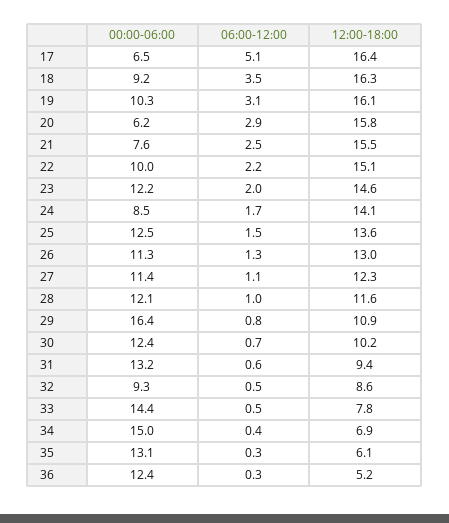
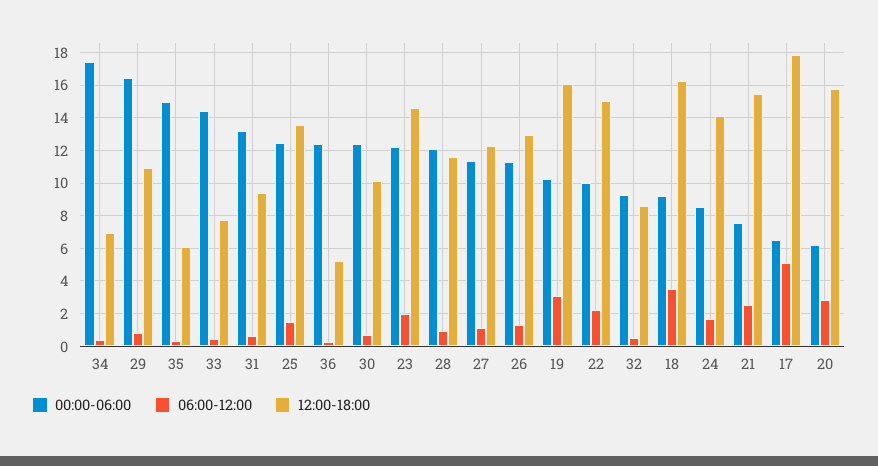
  {
    "00:00-06:00": {
      "17": 6.5,
      "18": 9.2,
      "19": 10.3,
      "20": 6.2,
      "21": 7.6,
      "22": 10,
      "23": 12.2,
      "24": 8.5,
      "25": 12.5,
      "26": 11.3,
      "27": 11.4,
      "28": 12.1,
      "29": 16.4,
      "30": 12.4,
      "31": 13.2,
      "32": 9.3,
      "33": 14.4,
-     "34": 15,
+     "34": 17.5,
-     "35": 13.1,
+     "35": 15,
      "36": 12.4
    },
    "06:00-12:00": {
      "17": 5.1,
      "18": 3.5,
      "19": 3.1,
      "20": 2.9,
      "21": 2.5,
      "22": 2.2,
      "23": 2,
      "24": 1.7,
      "25": 1.5,
      "26": 1.3,
      "27": 1.1,
      "28": 1,
      "29": 0.8,
      "30": 0.7,
      "31": 0.6,
      "32": 0.5,
      "33": 0.5,
      "34": 0.4,
      "35": 0.3,
      "36": 0.3
    },
    "12:00-18:00": {
-     "17": 16.4,
+     "17": 18,
      "18": 16.3,
      "19": 16.1,
      "20": 15.8,
      "21": 15.5,
      "22": 15.1,
      "23": 14.6,
      "24": 14.1,
      "25": 13.6,
      "26": 13,
      "27": 12.3,
      "28": 11.6,
      "29": 10.9,
      "30": 10.2,
      "31": 9.4,
      "32": 8.6,
      "33": 7.8,
      "34": 6.9,
      "35": 6.1,
      "36": 5.2
    }
  }

